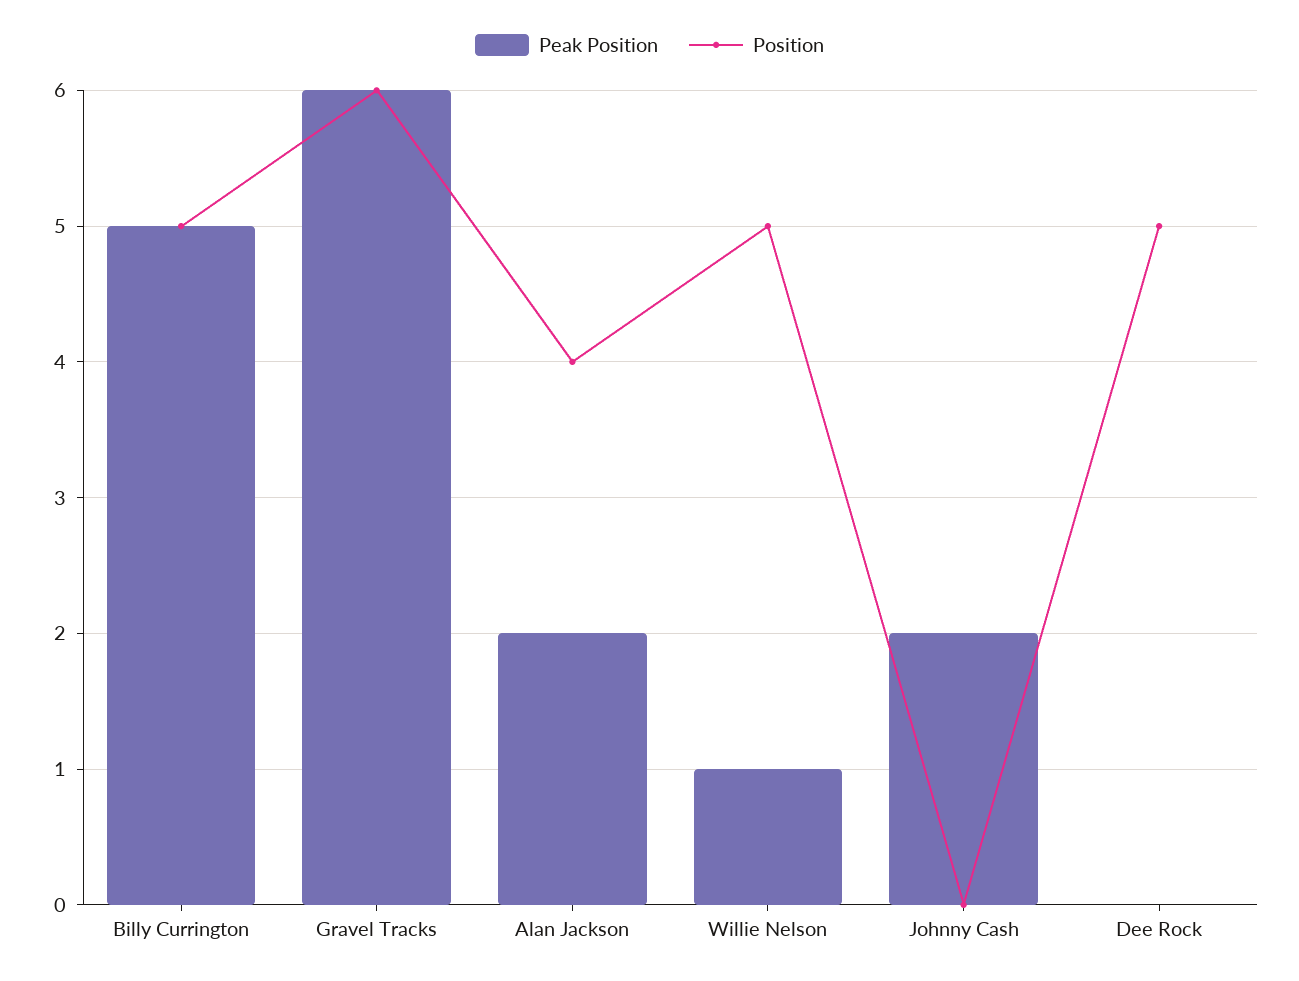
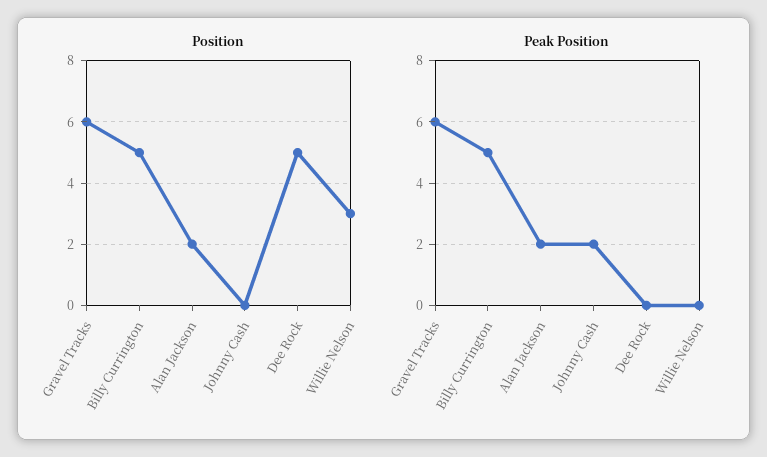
  {
    "Peak Position": {
      "Billy Currington": 5,
      "Gravel Tracks": 6,
      "Alan Jackson": 2,
-     "Willie Nelson": 1,
+     "Willie Nelson": 0,
      "Johnny Cash": 2,
      "Dee Rock": 0
    },
    "Position": {
      "Billy Currington": 5,
      "Gravel Tracks": 6,
-     "Alan Jackson": 4,
+     "Alan Jackson": 2,
-     "Willie Nelson": 5,
+     "Willie Nelson": 3,
      "Johnny Cash": 0,
      "Dee Rock": 5
    }
  }

